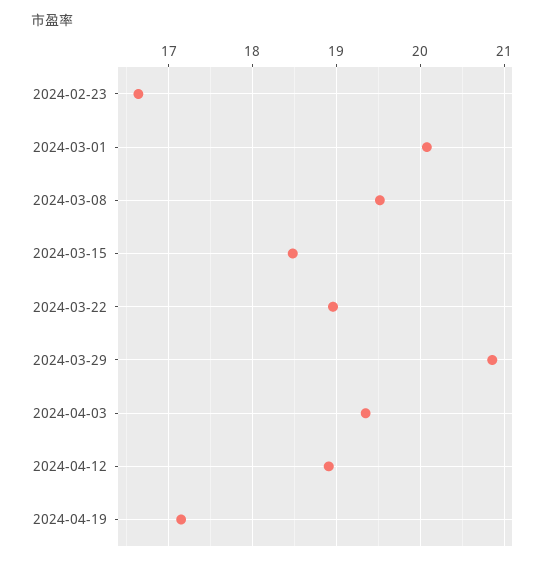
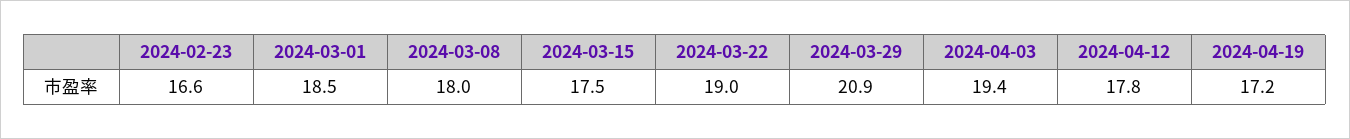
  {
    "2024-02-23": 16.6,
-   "2024-03-01": 20.1,
+   "2024-03-01": 18.5,
-   "2024-03-08": 19.5,
+   "2024-03-08": 18,
-   "2024-03-15": 18.5,
+   "2024-03-15": 17.5,
    "2024-03-22": 19,
    "2024-03-29": 20.9,
    "2024-04-03": 19.4,
-   "2024-04-12": 18.9,
+   "2024-04-12": 17.8,
    "2024-04-19": 17.2
  }

